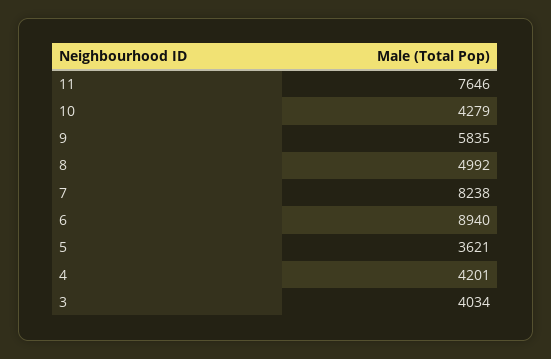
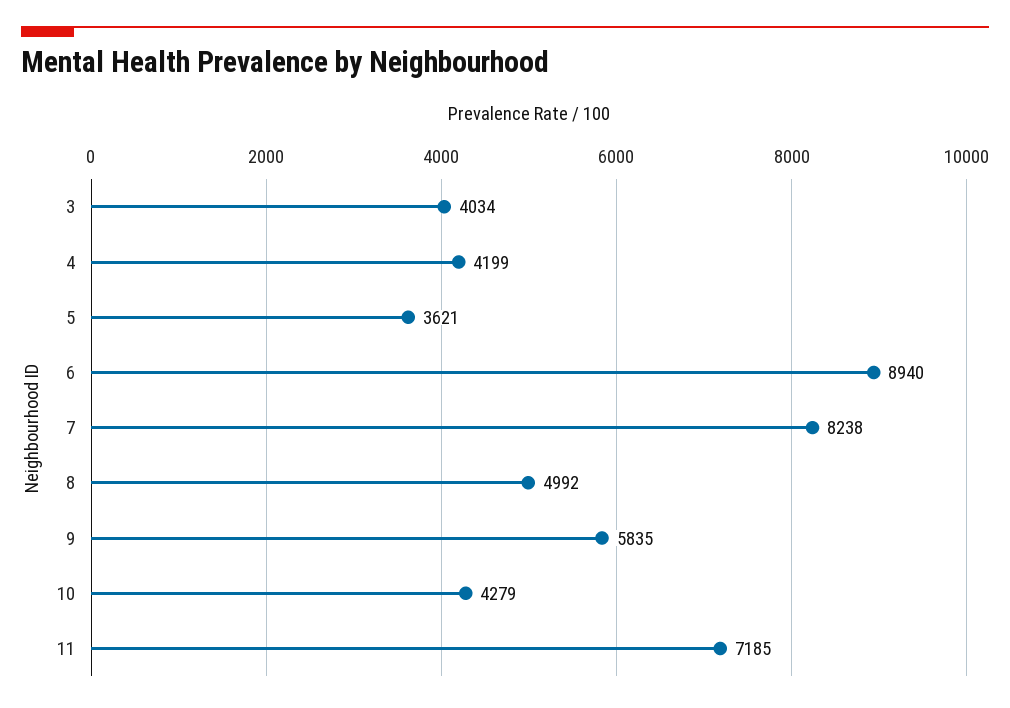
  {
-   "11": 7646,
+   "11": 7185,
    "10": 4279,
    "9": 5835,
    "8": 4992,
    "7": 8238,
    "6": 8940,
    "5": 3621,
-   "4": 4201,
+   "4": 4199,
    "3": 4034
  }

